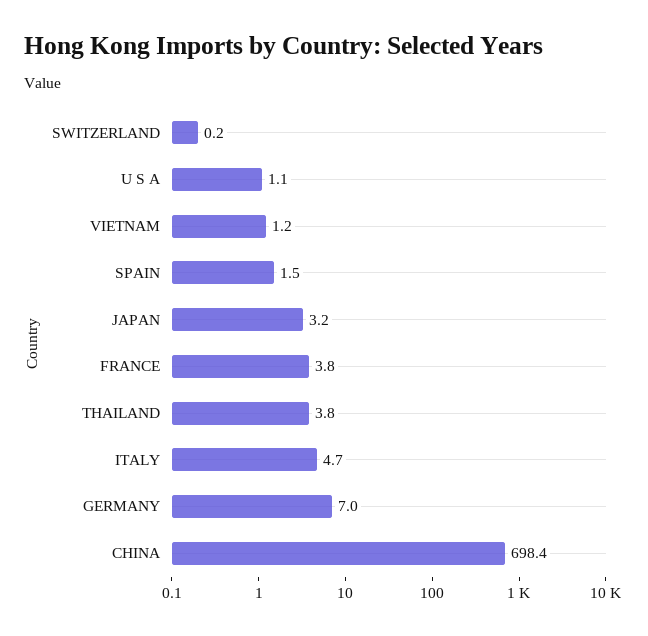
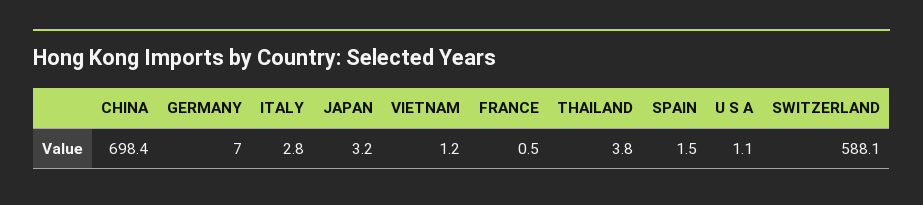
  {
-   "SWITZERLAND": 0.2,
+   "SWITZERLAND": 588.1,
    "U S A": 1.1,
    "VIETNAM": 1.2,
    "SPAIN": 1.5,
    "JAPAN": 3.2,
-   "FRANCE": 3.8,
+   "FRANCE": 0.5,
    "THAILAND": 3.8,
-   "ITALY": 4.7,
+   "ITALY": 2.8,
    "GERMANY": 7,
    "CHINA": 698.4
  }

